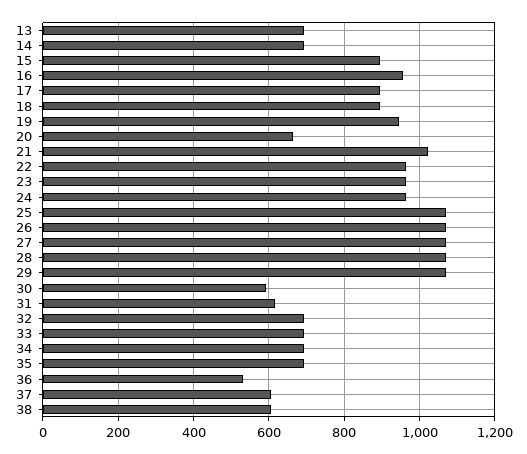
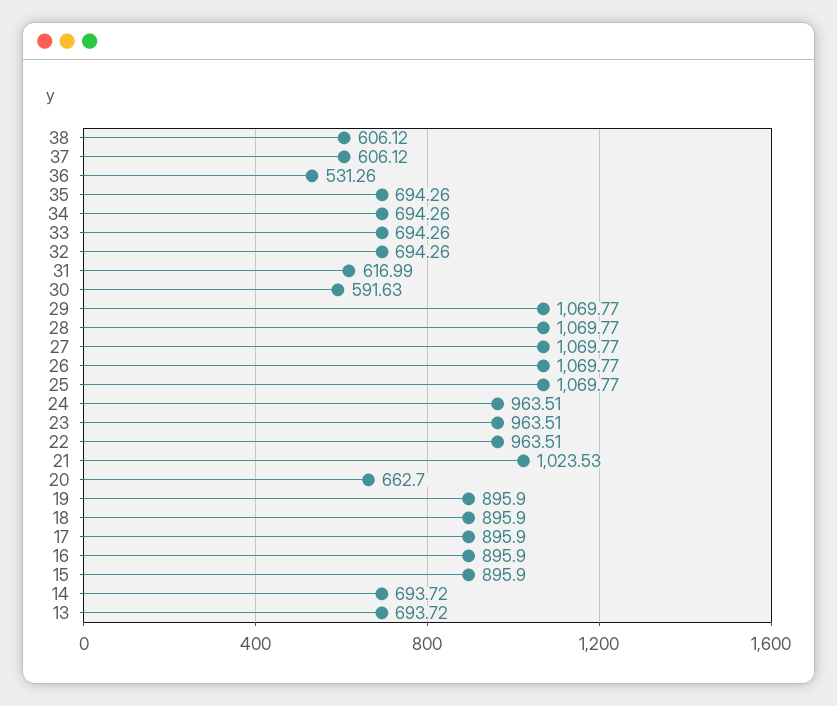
  {
    "13": 693.72,
    "14": 693.72,
    "15": 895.9,
-   "16": 960,
+   "16": 895.9,
    "17": 895.9,
    "18": 895.9,
-   "19": 940,
+   "19": 895.9,
    "20": 662.7,
    "21": 1023.53,
    "22": 963.51,
    "23": 963.51,
    "24": 963.51,
    "25": 1069.77,
    "26": 1069.77,
    "27": 1069.77,
    "28": 1069.77,
    "29": 1069.77,
    "30": 591.63,
    "31": 616.99,
    "32": 694.26,
    "33": 694.26,
    "34": 694.26,
    "35": 694.26,
    "36": 531.26,
    "37": 606.12,
    "38": 606.12
  }

